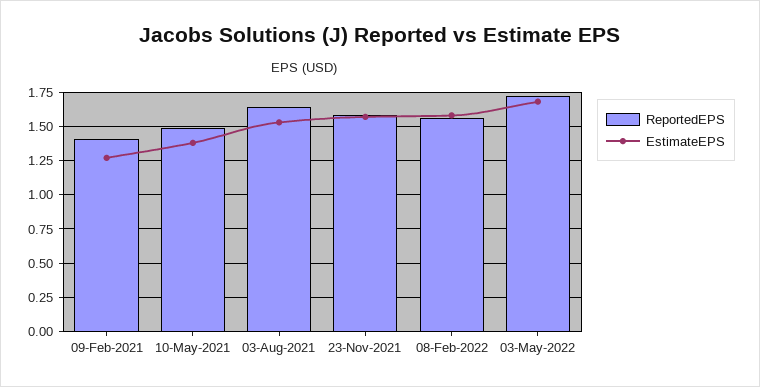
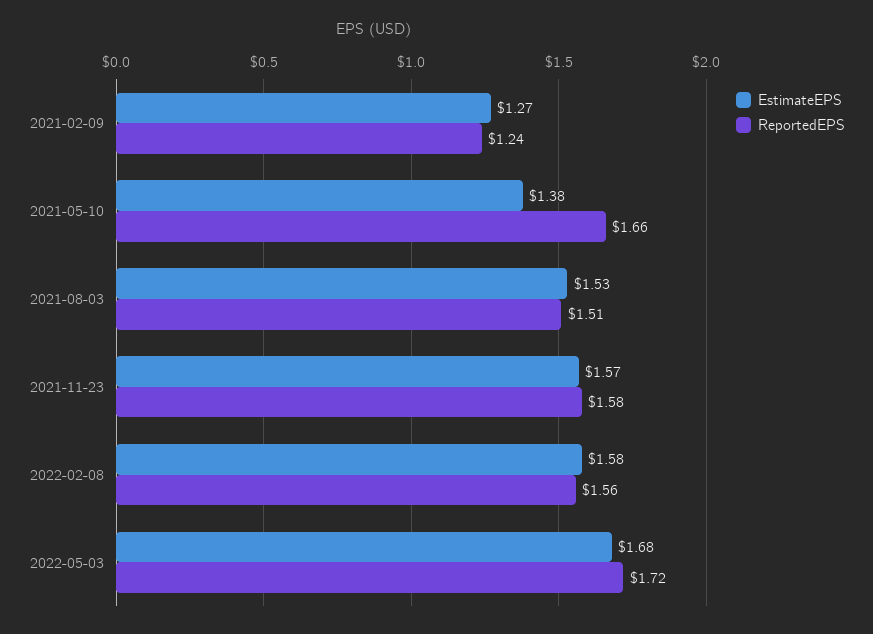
  {
    "ReportedEPS": {
-     "09-Feb-2021": 1.4,
+     "09-Feb-2021": 1.24,
-     "10-May-2021": 1.5,
+     "10-May-2021": 1.66,
-     "03-Aug-2021": 1.65,
+     "03-Aug-2021": 1.51,
      "23-Nov-2021": 1.58,
      "08-Feb-2022": 1.56,
      "03-May-2022": 1.72
    },
    "EstimateEPS": {
      "09-Feb-2021": 1.27,
      "10-May-2021": 1.38,
      "03-Aug-2021": 1.53,
      "23-Nov-2021": 1.57,
      "08-Feb-2022": 1.58,
      "03-May-2022": 1.68
    }
  }

